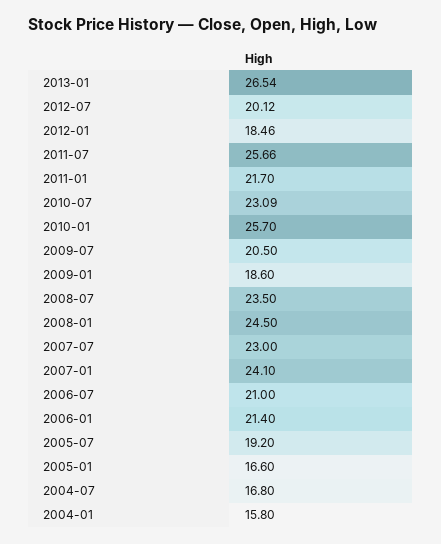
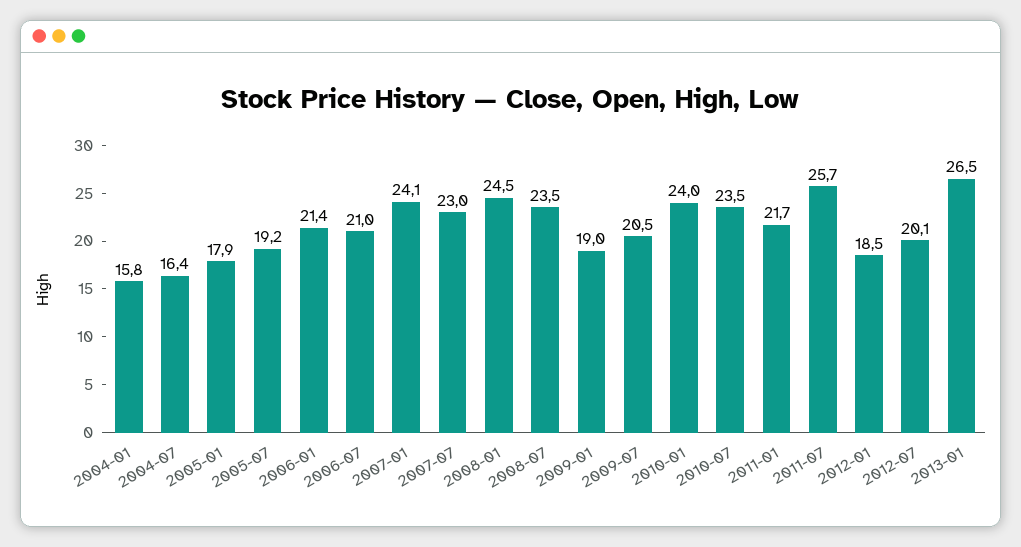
  {
    "2013-01": 26.54,
    "2012-07": 20.12,
    "2012-01": 18.46,
    "2011-07": 25.66,
    "2011-01": 21.7,
-   "2010-07": 23.09,
+   "2010-07": 23.5,
-   "2010-01": 25.7,
+   "2010-01": 24,
    "2009-07": 20.5,
-   "2009-01": 18.6,
+   "2009-01": 19,
    "2008-07": 23.5,
    "2008-01": 24.5,
    "2007-07": 23,
    "2007-01": 24.1,
    "2006-07": 21,
    "2006-01": 21.4,
    "2005-07": 19.2,
-   "2005-01": 16.6,
+   "2005-01": 17.9,
-   "2004-07": 16.8,
+   "2004-07": 16.4,
    "2004-01": 15.8
  }

